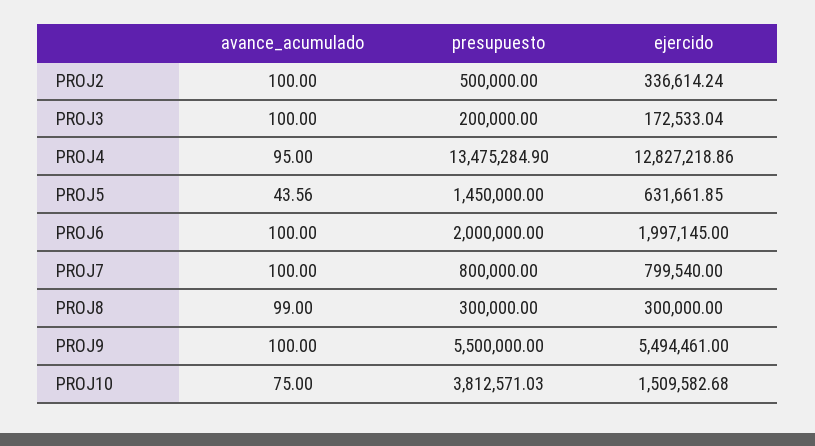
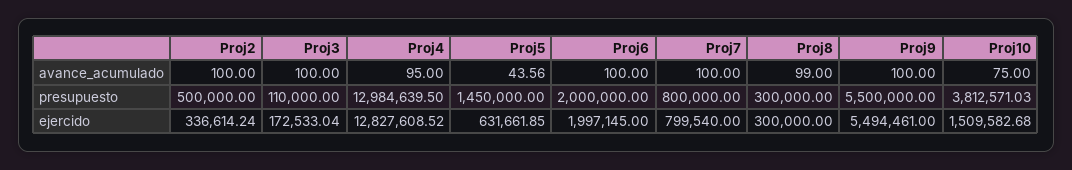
  {
    "avance_acumulado": {
      "PROJ2": 100,
      "PROJ3": 100,
      "PROJ4": 95,
      "PROJ5": 43.56,
      "PROJ6": 100,
      "PROJ7": 100,
      "PROJ8": 99,
      "PROJ9": 100,
      "PROJ10": 75
    },
    "presupuesto": {
      "PROJ2": 500000,
-     "PROJ3": 200000,
+     "PROJ3": 110000,
-     "PROJ4": 13475284.9,
+     "PROJ4": 12984639.5,
      "PROJ5": 1450000,
      "PROJ6": 2000000,
      "PROJ7": 800000,
      "PROJ8": 300000,
      "PROJ9": 5500000,
      "PROJ10": 3812571.03
    },
    "ejercido": {
      "PROJ2": 336614.24,
      "PROJ3": 172533.04,
-     "PROJ4": 12827218.86,
+     "PROJ4": 12827608.52,
      "PROJ5": 631661.85,
      "PROJ6": 1997145,
      "PROJ7": 799540,
      "PROJ8": 300000,
      "PROJ9": 5494461,
      "PROJ10": 1509582.68
    }
  }

